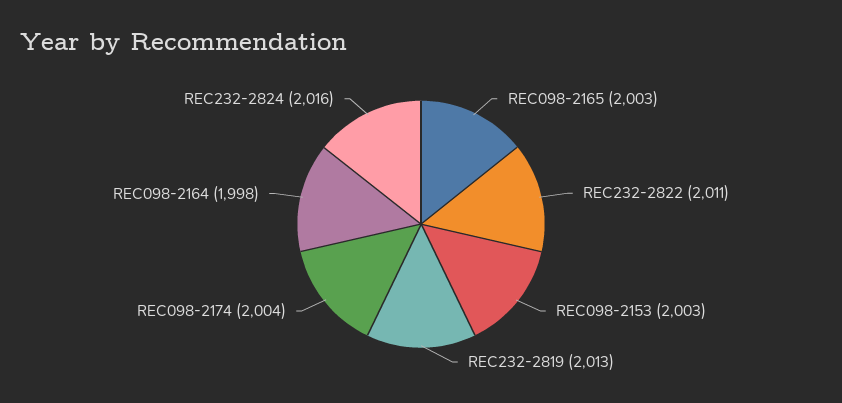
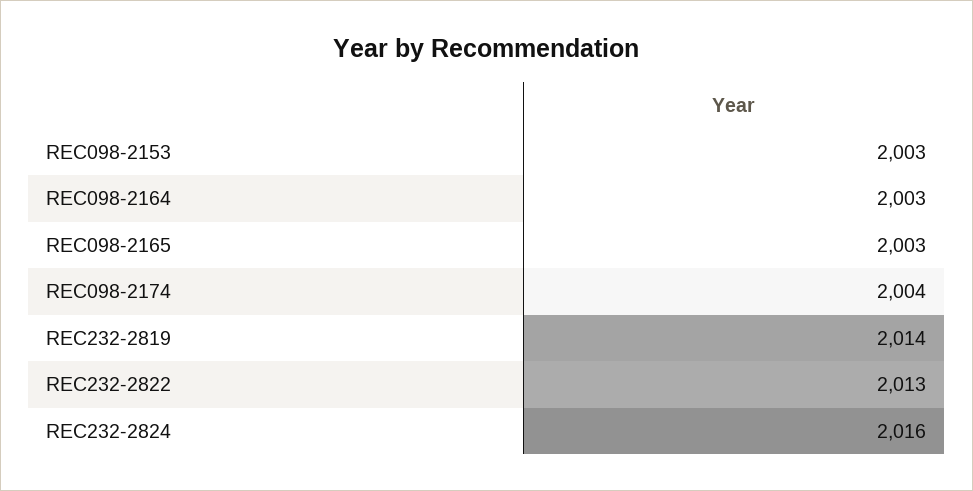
  {
    "REC098-2165": 2003,
-   "REC232-2822": 2011,
+   "REC232-2822": 2013,
    "REC098-2153": 2003,
-   "REC232-2819": 2013,
+   "REC232-2819": 2014,
    "REC098-2174": 2004,
-   "REC098-2164": 1998,
+   "REC098-2164": 2003,
    "REC232-2824": 2016
  }

